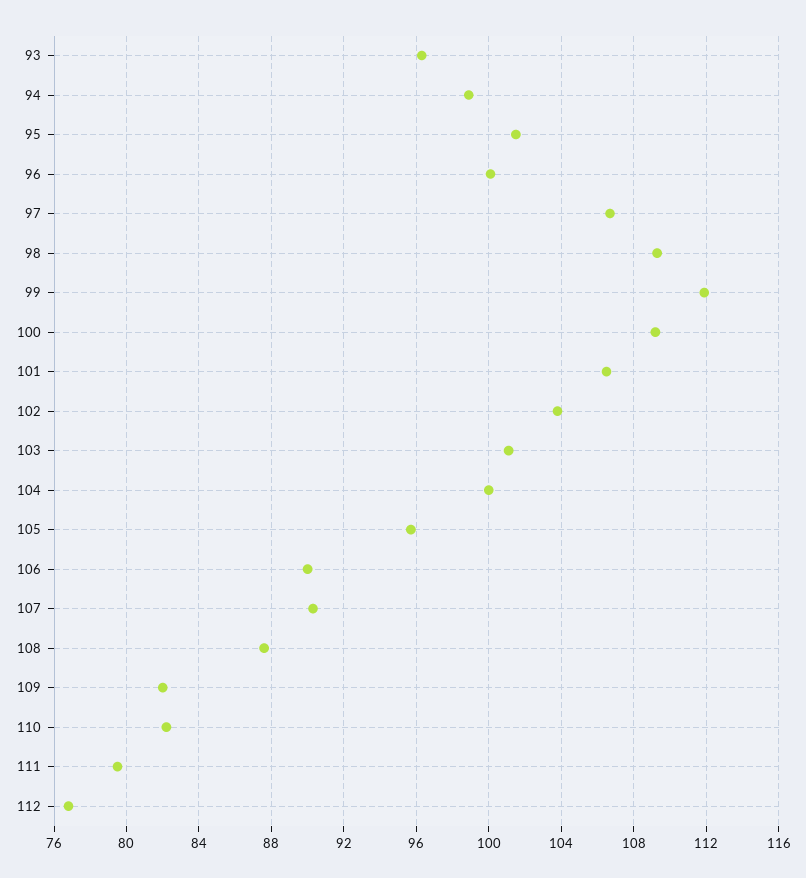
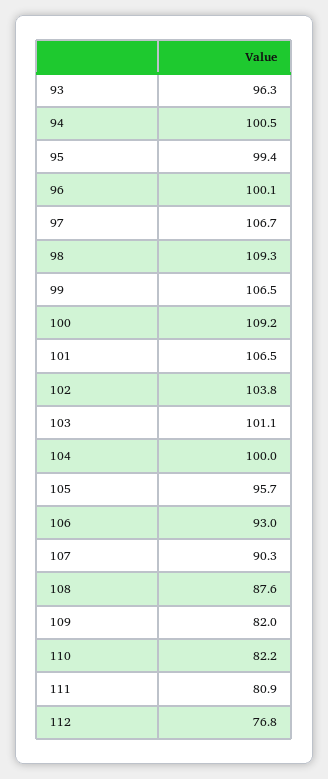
  {
    "93": 96.3,
-   "94": 99,
+   "94": 100.5,
-   "95": 101.5,
+   "95": 99.4,
    "96": 100.1,
    "97": 106.7,
    "98": 109.3,
-   "99": 112,
+   "99": 106.5,
    "100": 109.2,
    "101": 106.5,
    "102": 103.8,
    "103": 101.1,
    "104": 100,
    "105": 95.7,
-   "106": 90,
+   "106": 93,
    "107": 90.3,
    "108": 87.6,
    "109": 82,
    "110": 82.2,
-   "111": 79.5,
+   "111": 80.9,
    "112": 76.8
  }

